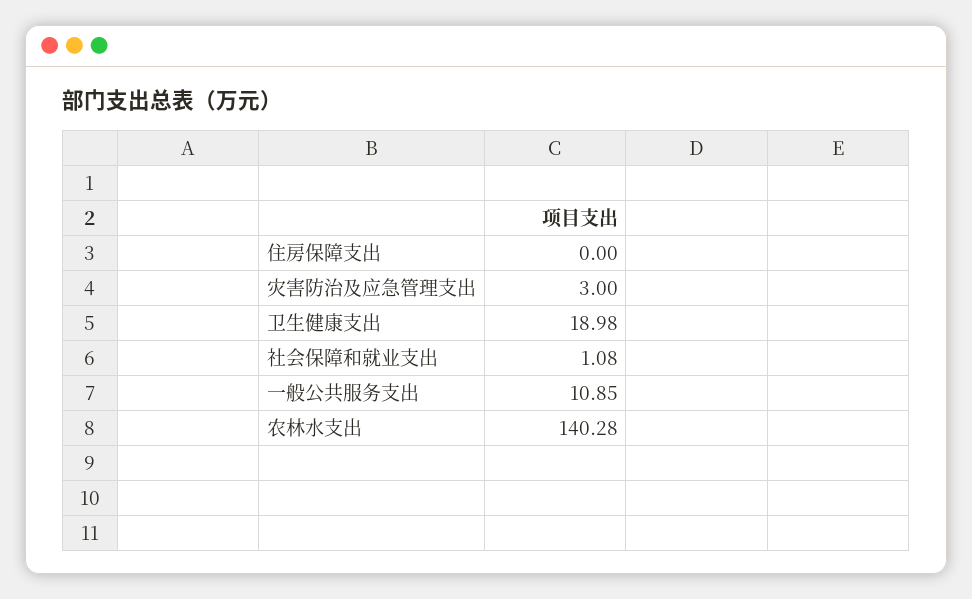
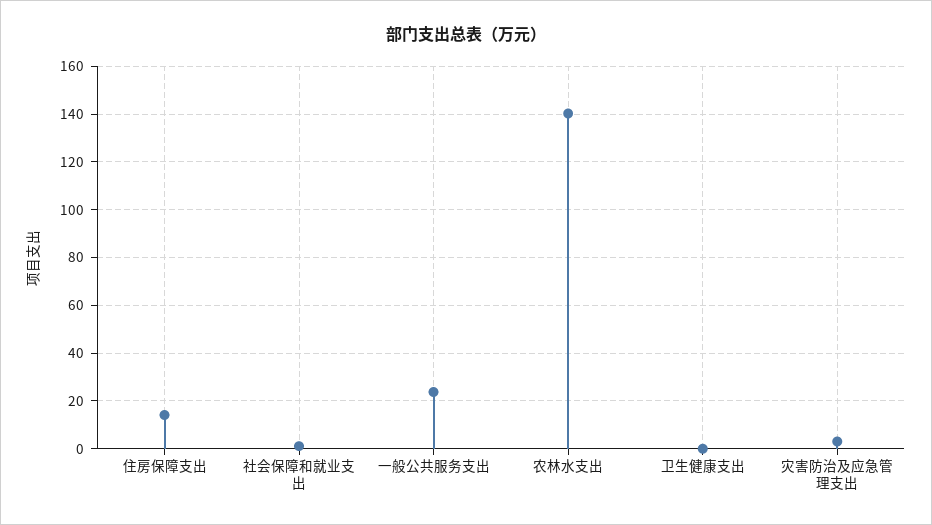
  {
-   "住房保障支出": 0,
+   "住房保障支出": 15,
    "灾害防治及应急管理支出": 3,
-   "卫生健康支出": 18.98,
+   "卫生健康支出": 0,
    "社会保障和就业支出": 1.08,
-   "一般公共服务支出": 10.85,
+   "一般公共服务支出": 25,
    "农林水支出": 140.28
  }

